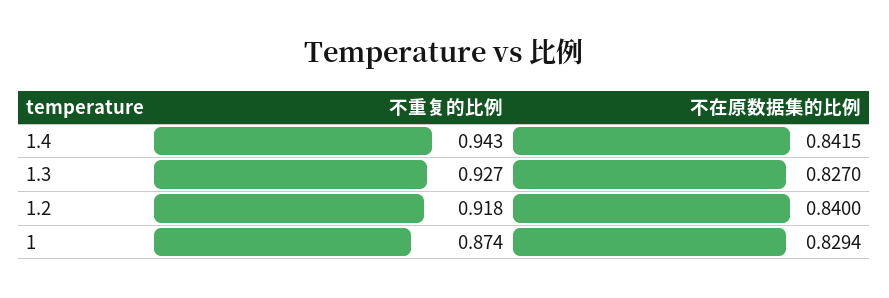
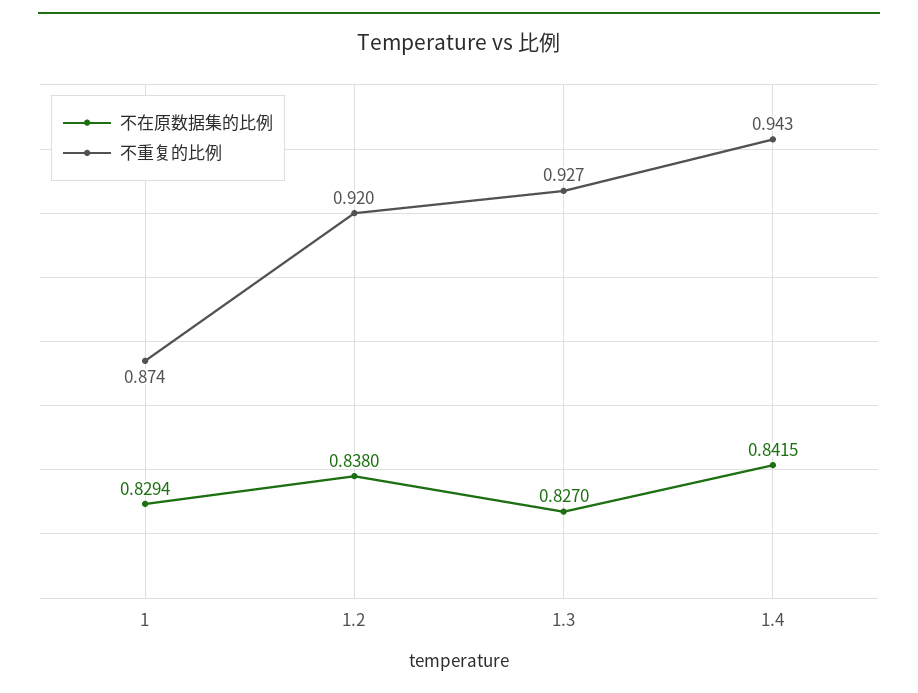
  {
    "不重复的比例": {
      "1.4": 0.943,
      "1.3": 0.927,
-     "1.2": 0.918,
+     "1.2": 0.92,
      "1": 0.874
    },
    "不在原数据集的比例": {
      "1.4": 0.8415,
      "1.3": 0.827,
-     "1.2": 0.84,
+     "1.2": 0.838,
      "1": 0.8294
    }
  }

